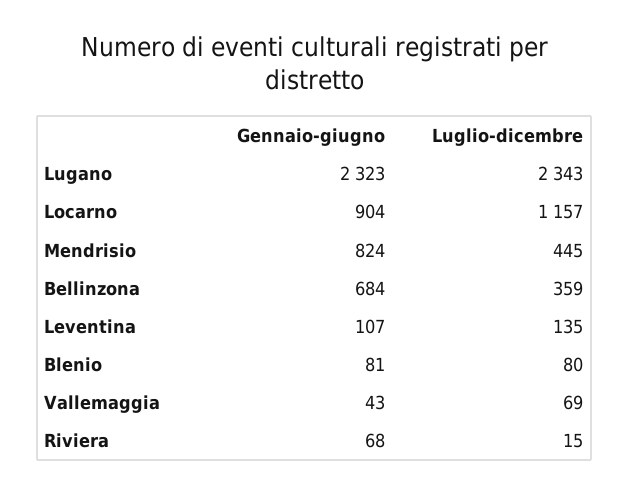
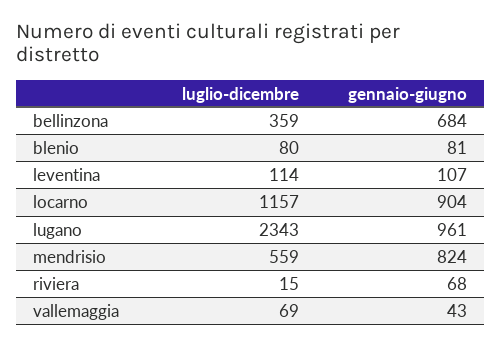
  {
    "Gennaio-giugno": {
-     "Lugano": 2323,
+     "Lugano": 961,
      "Locarno": 904,
      "Mendrisio": 824,
      "Bellinzona": 684,
      "Leventina": 107,
      "Blenio": 81,
      "Vallemaggia": 43,
      "Riviera": 68
    },
    "Luglio-dicembre": {
      "Lugano": 2343,
      "Locarno": 1157,
-     "Mendrisio": 445,
+     "Mendrisio": 559,
      "Bellinzona": 359,
-     "Leventina": 135,
+     "Leventina": 114,
      "Blenio": 80,
      "Vallemaggia": 69,
      "Riviera": 15
    }
  }

